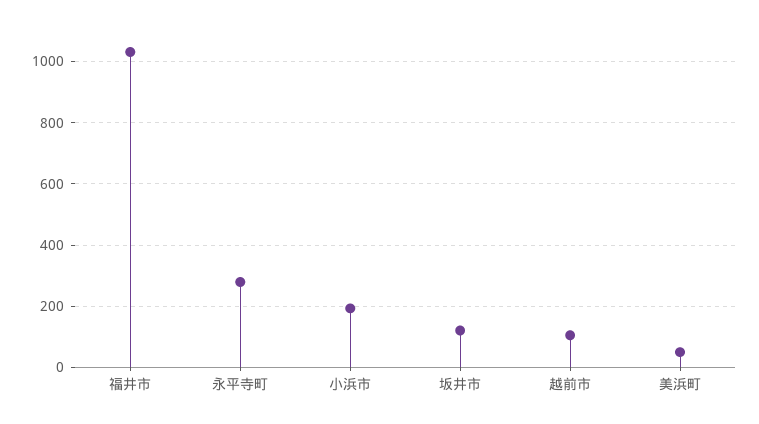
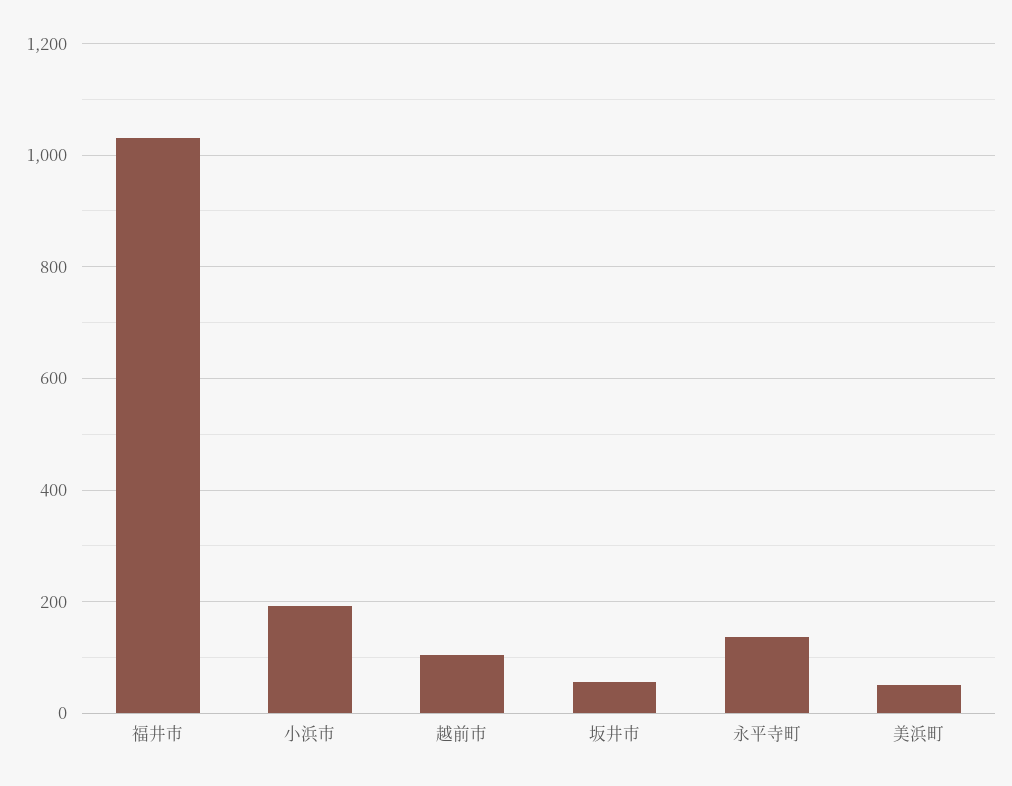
  {
    "福井市": 1040,
-   "永平寺町": 280,
+   "永平寺町": 140,
    "小浜市": 200,
-   "坂井市": 120,
+   "坂井市": 60,
    "越前市": 100,
    "美浜町": 60
  }

